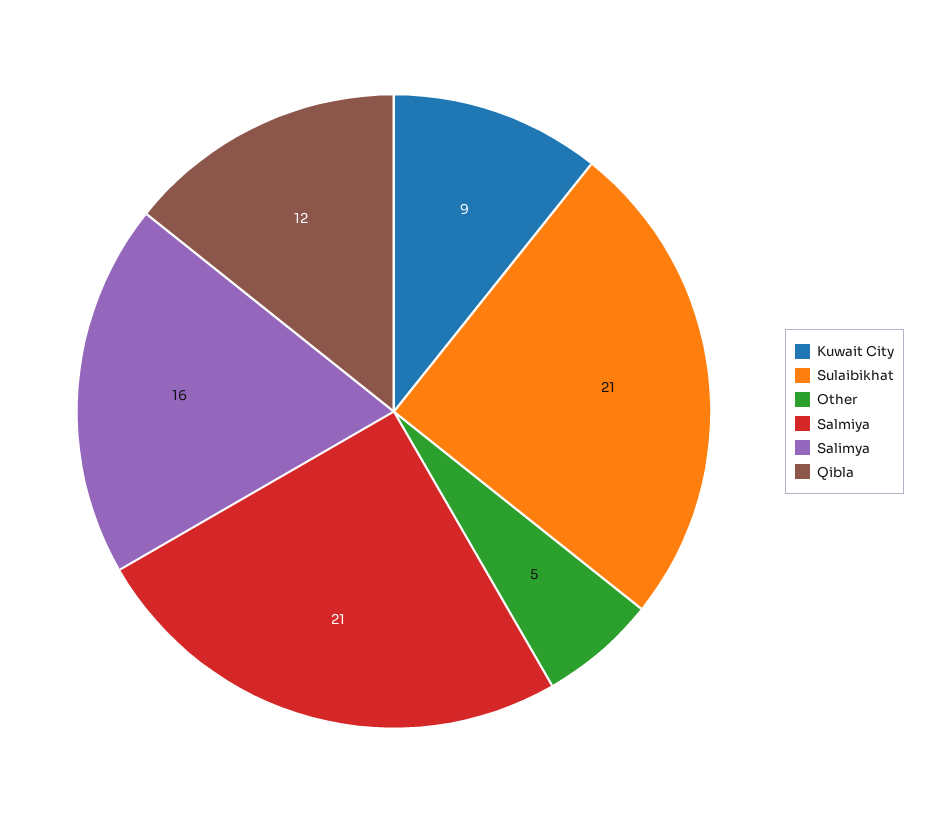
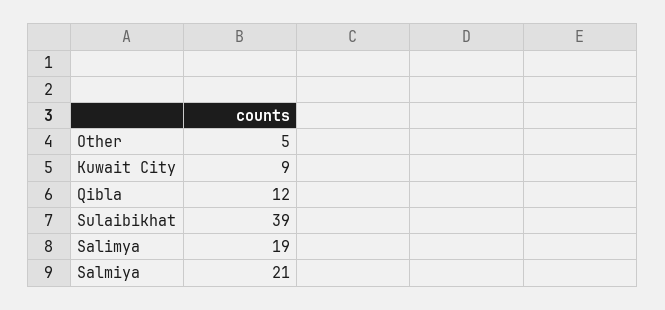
  {
    "Kuwait City": 9,
-   "Sulaibikhat": 21,
+   "Sulaibikhat": 39,
    "Other": 5,
    "Salmiya": 21,
-   "Salimya": 16,
+   "Salimya": 19,
    "Qibla": 12
  }

